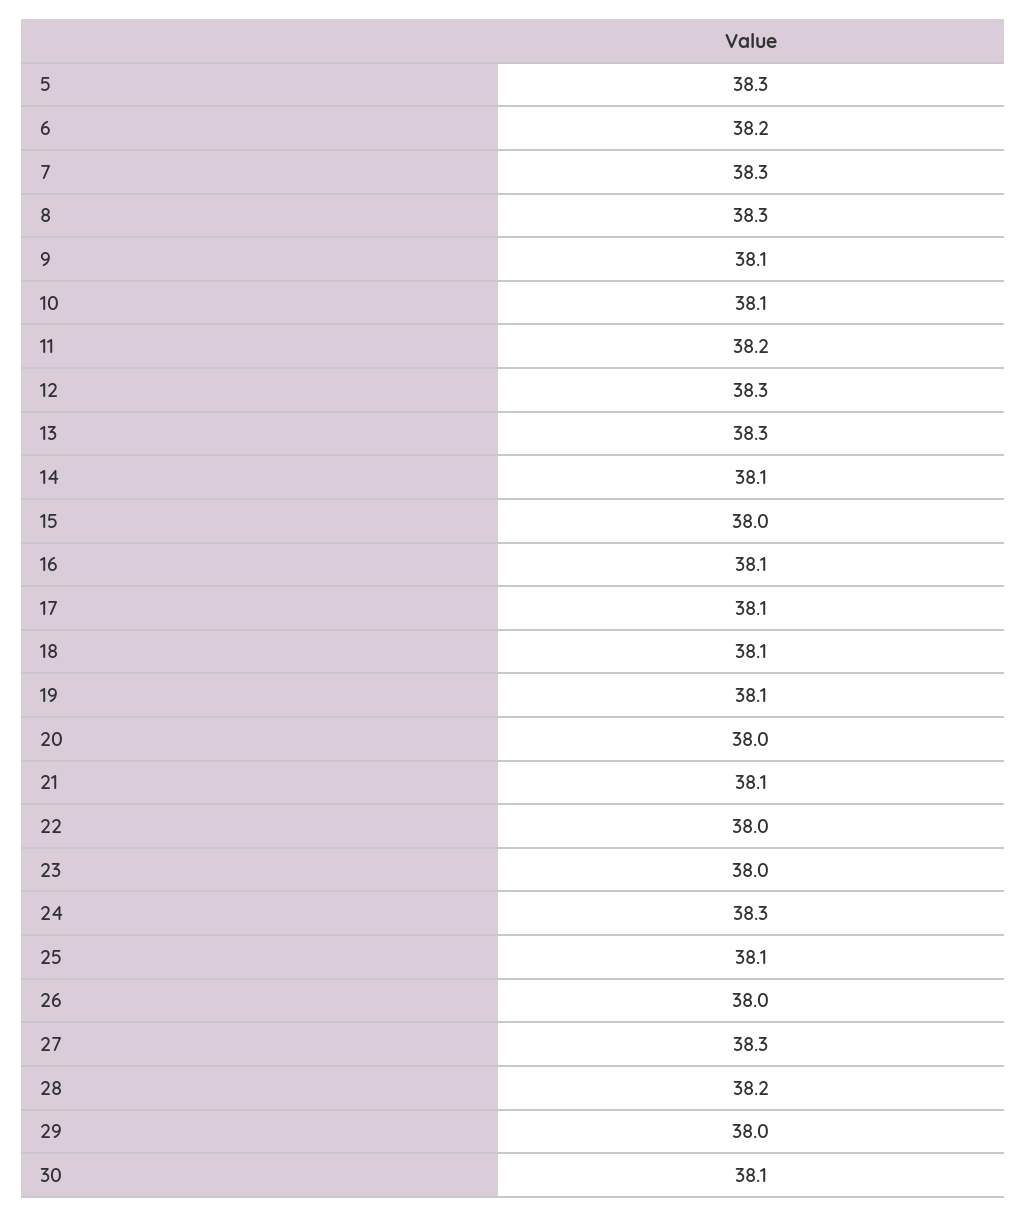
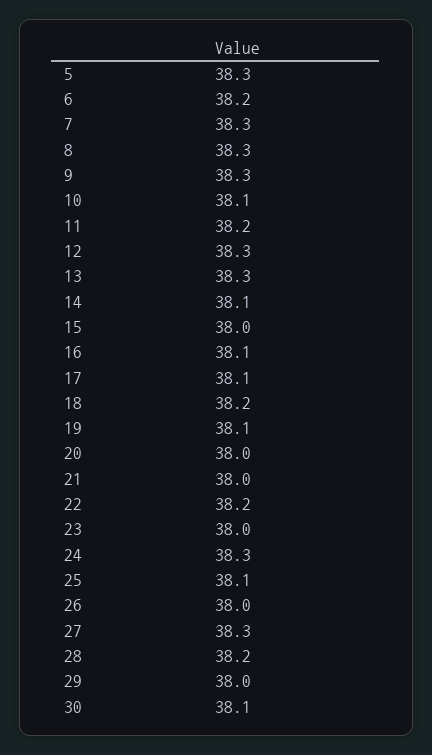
  {
    "5": 38.3,
    "6": 38.2,
    "7": 38.3,
    "8": 38.3,
-   "9": 38.1,
+   "9": 38.3,
    "10": 38.1,
    "11": 38.2,
    "12": 38.3,
    "13": 38.3,
    "14": 38.1,
    "15": 38,
    "16": 38.1,
    "17": 38.1,
-   "18": 38.1,
+   "18": 38.2,
    "19": 38.1,
    "20": 38,
-   "21": 38.1,
+   "21": 38,
-   "22": 38,
+   "22": 38.2,
    "23": 38,
    "24": 38.3,
    "25": 38.1,
    "26": 38,
    "27": 38.3,
    "28": 38.2,
    "29": 38,
    "30": 38.1
  }

